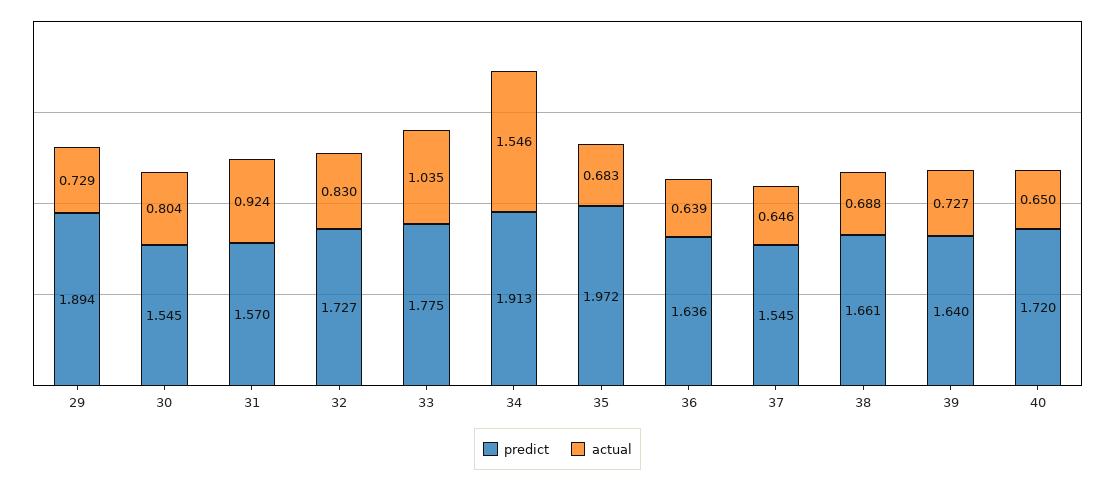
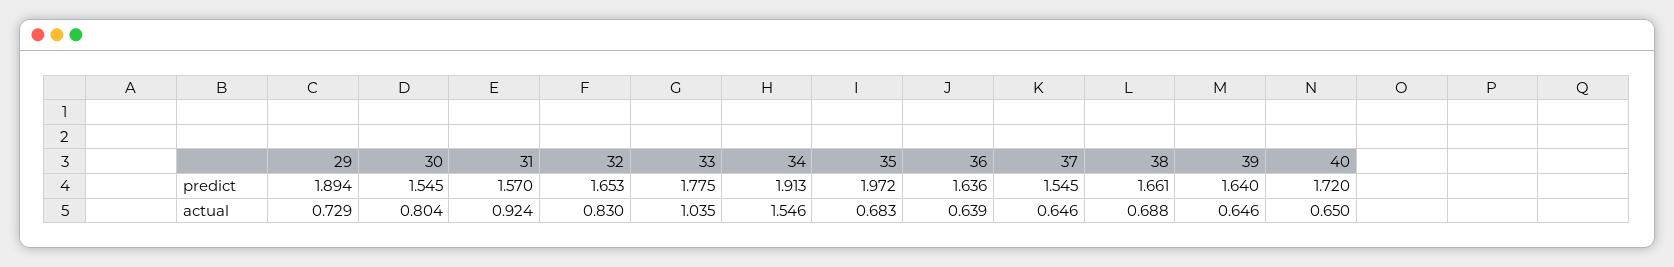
  {
    "predict": {
      "29": 1.894,
      "30": 1.545,
      "31": 1.57,
-     "32": 1.727,
+     "32": 1.653,
      "33": 1.775,
      "34": 1.913,
      "35": 1.972,
      "36": 1.636,
      "37": 1.545,
      "38": 1.661,
      "39": 1.64,
      "40": 1.72
    },
    "actual": {
      "29": 0.729,
      "30": 0.804,
      "31": 0.924,
      "32": 0.83,
      "33": 1.035,
      "34": 1.546,
      "35": 0.683,
      "36": 0.639,
      "37": 0.646,
      "38": 0.688,
-     "39": 0.727,
+     "39": 0.646,
      "40": 0.65
    }
  }

